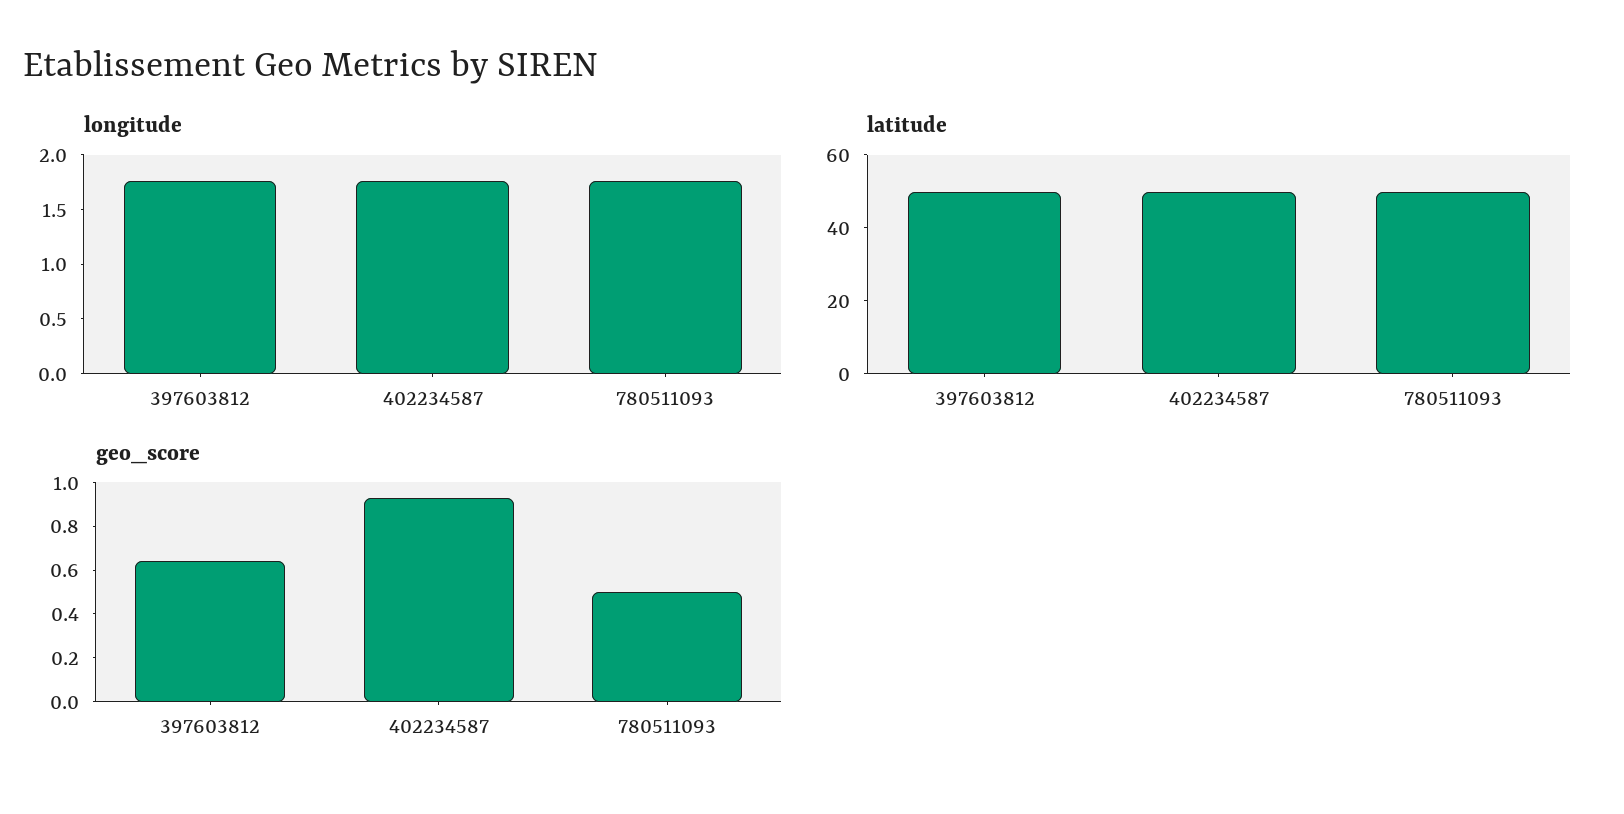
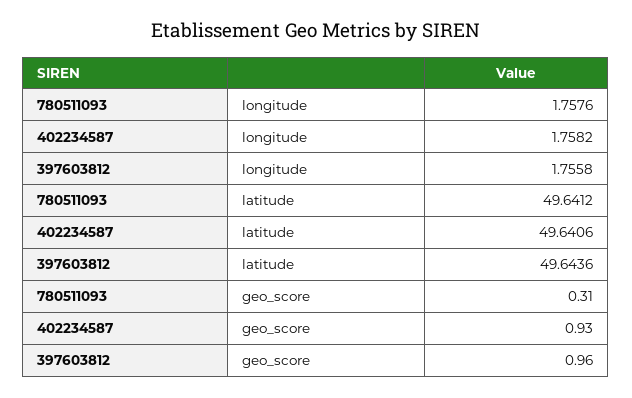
  {
    "longitude": {
      "397603812": 1.7558,
      "402234587": 1.7582,
      "780511093": 1.7576
    },
    "latitude": {
      "397603812": 49.6436,
      "402234587": 49.6406,
      "780511093": 49.6412
    },
    "geo_score": {
-     "397603812": 0.65,
+     "397603812": 0.96,
      "402234587": 0.93,
-     "780511093": 0.5
+     "780511093": 0.31
    }
  }

